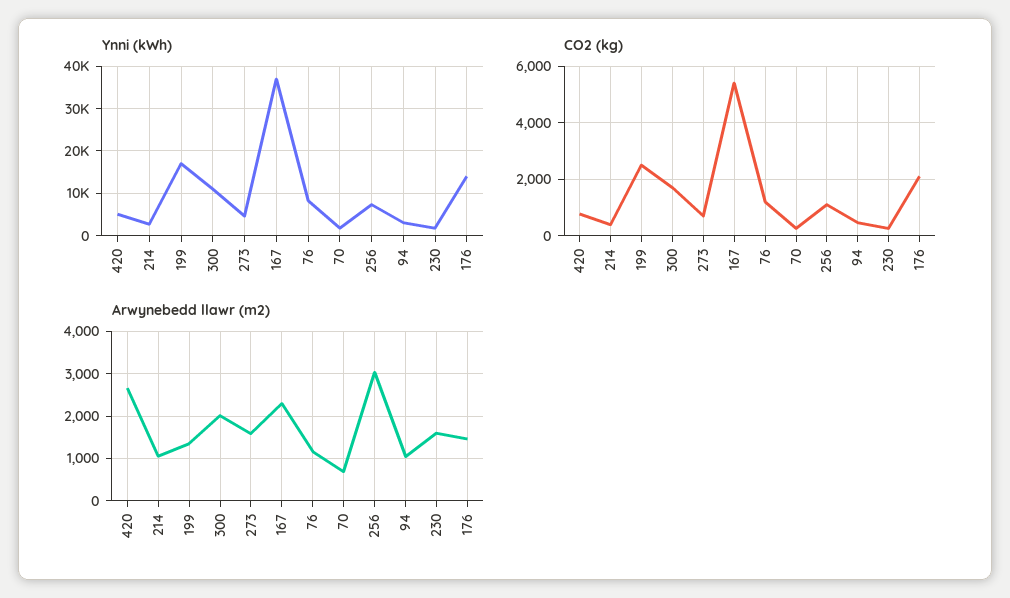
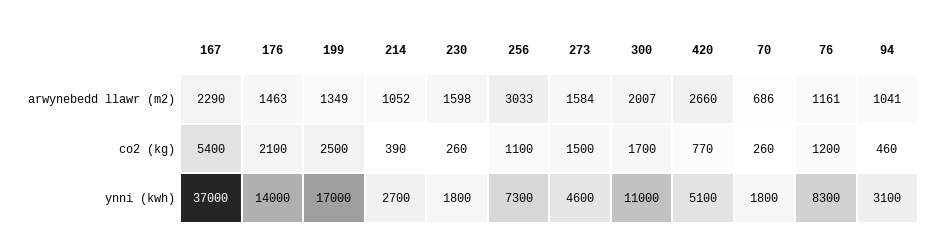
  {
    "Ynni (kWh)": {
      "420": 5100,
      "214": 2700,
      "199": 17000,
      "300": 11000,
      "273": 4600,
      "167": 37000,
      "76": 8300,
      "70": 1800,
      "256": 7300,
      "94": 3100,
      "230": 1800,
      "176": 14000
    },
    "CO2 (kg)": {
      "420": 770,
      "214": 390,
      "199": 2500,
      "300": 1700,
-     "273": 750,
+     "273": 1500,
      "167": 5400,
      "76": 1200,
      "70": 260,
      "256": 1100,
      "94": 460,
      "230": 260,
      "176": 2100
    },
    "Arwynebedd llawr (m2)": {
      "420": 2660,
      "214": 1052,
      "199": 1349,
      "300": 2007,
      "273": 1584,
      "167": 2290,
      "76": 1161,
      "70": 686,
      "256": 3033,
      "94": 1041,
      "230": 1598,
      "176": 1463
    }
  }

